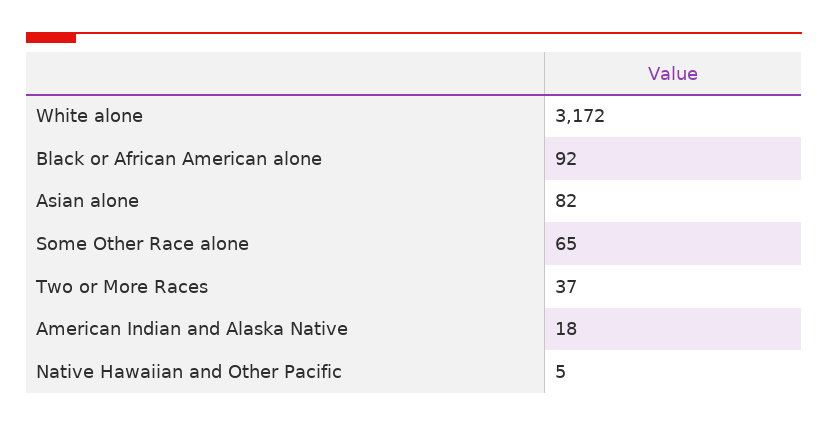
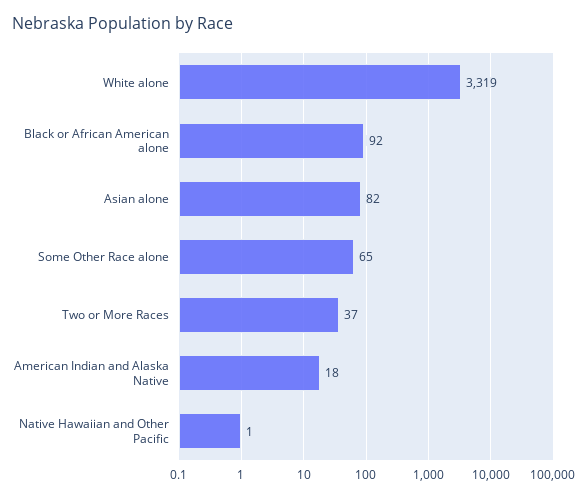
  {
-   "White alone": 3172,
+   "White alone": 3319,
    "Black or African American alone": 92,
    "Asian alone": 82,
    "Some Other Race alone": 65,
    "Two or More Races": 37,
    "American Indian and Alaska Native": 18,
-   "Native Hawaiian and Other Pacific": 5
+   "Native Hawaiian and Other Pacific": 1
  }

